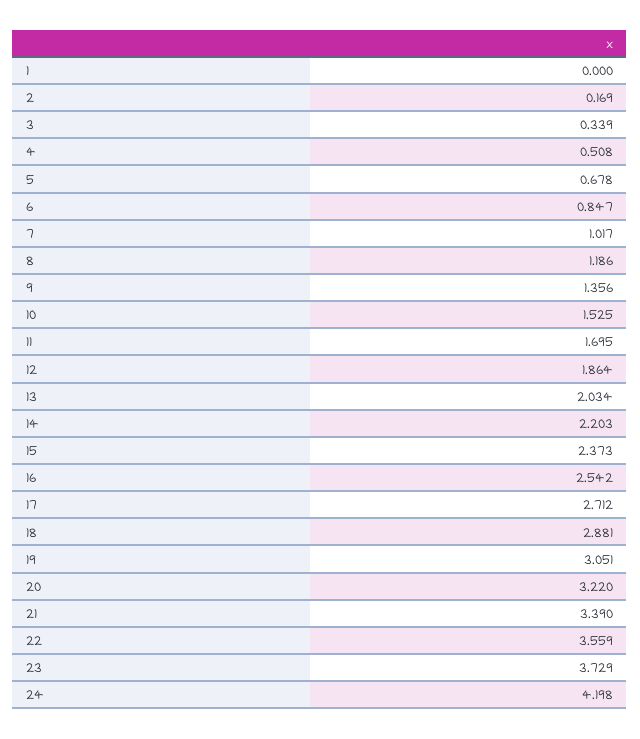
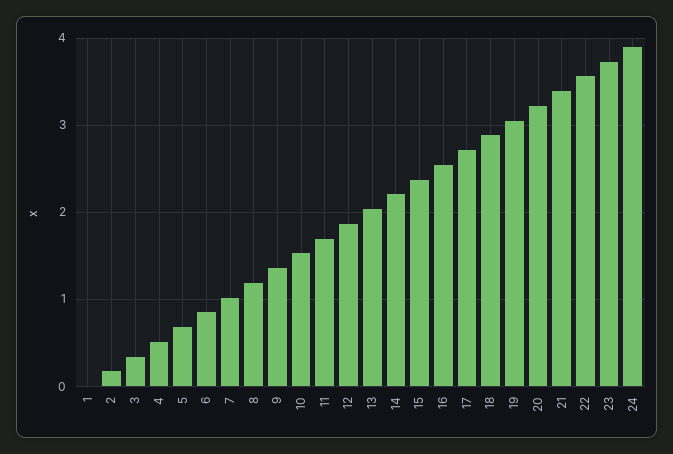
  {
    "1": 0,
    "2": 0.169,
    "3": 0.339,
    "4": 0.508,
    "5": 0.678,
    "6": 0.847,
    "7": 1.017,
    "8": 1.186,
    "9": 1.356,
    "10": 1.525,
    "11": 1.695,
    "12": 1.864,
    "13": 2.034,
    "14": 2.203,
    "15": 2.373,
    "16": 2.542,
    "17": 2.712,
    "18": 2.881,
    "19": 3.051,
    "20": 3.22,
    "21": 3.39,
    "22": 3.559,
    "23": 3.729,
-   "24": 4.198
+   "24": 3.9
  }

